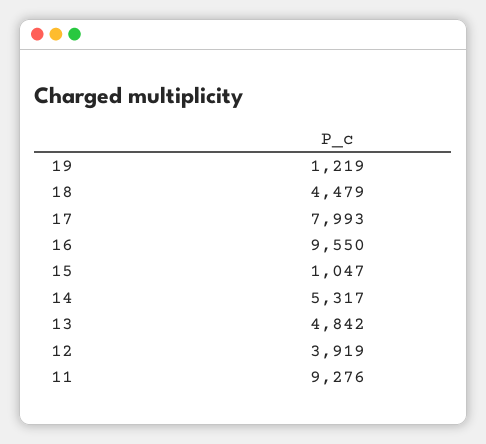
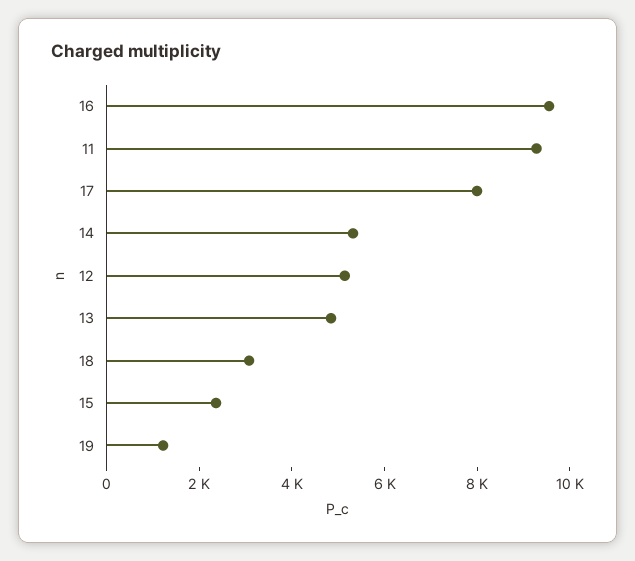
  {
    "19": 1219,
-   "18": 4479,
+   "18": 3000,
    "17": 7993,
    "16": 9550,
-   "15": 1047,
+   "15": 2500,
    "14": 5317,
    "13": 4842,
-   "12": 3919,
+   "12": 5000,
    "11": 9276
  }

